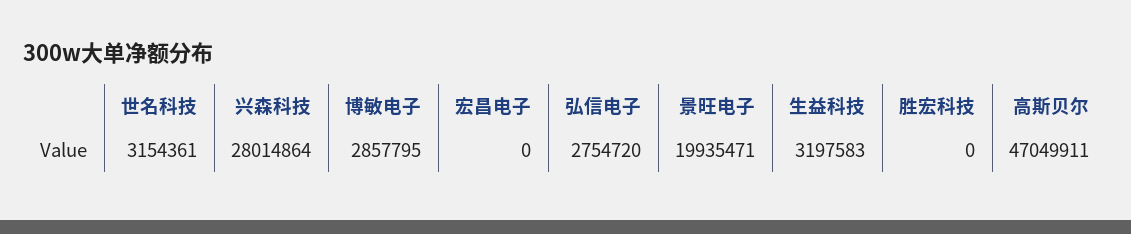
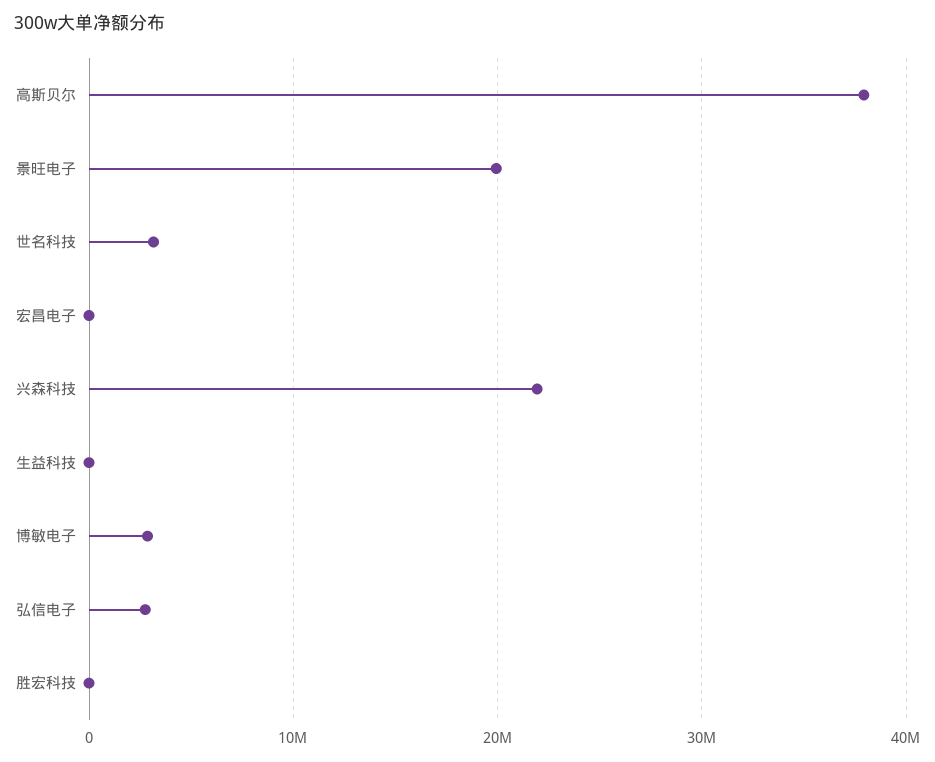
  {
    "世名科技": 3154361,
-   "兴森科技": 28014864,
+   "兴森科技": 22000000,
    "博敏电子": 2857795,
    "宏昌电子": 0,
    "弘信电子": 2754720,
    "景旺电子": 19935471,
-   "生益科技": 3197583,
+   "生益科技": 0,
    "胜宏科技": 0,
-   "高斯贝尔": 47049911
+   "高斯贝尔": 38000000
  }

